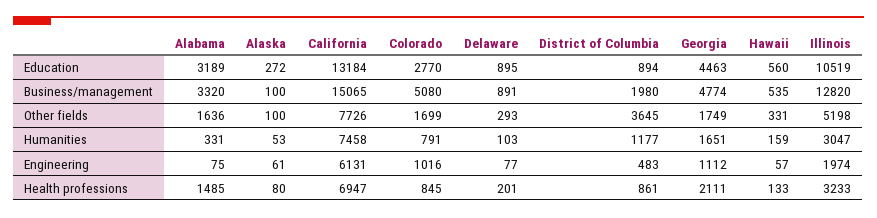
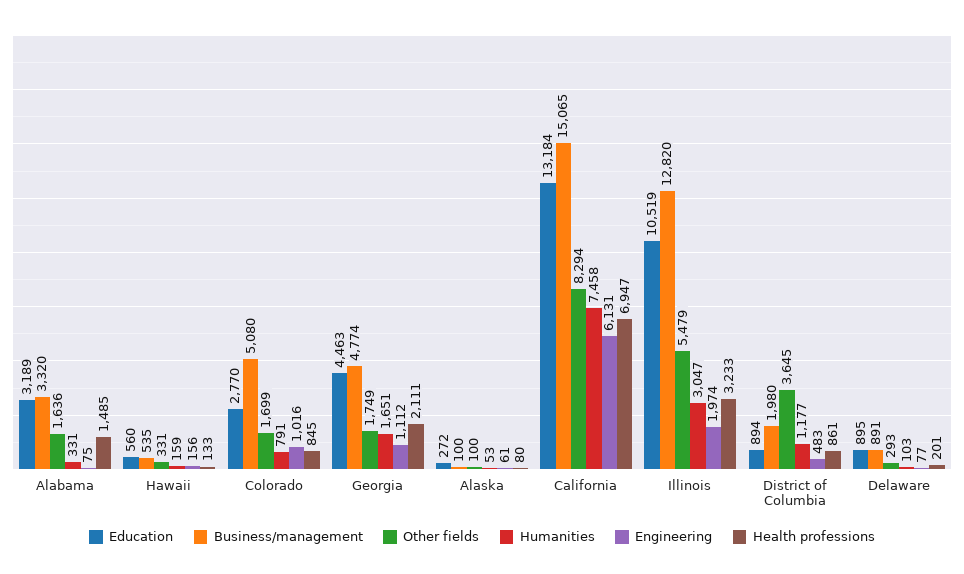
  {
    "Education": {
      "Alabama": 3189,
      "Alaska": 272,
      "California": 13184,
      "Colorado": 2770,
      "Delaware": 895,
      "District of Columbia": 894,
      "Georgia": 4463,
      "Hawaii": 560,
      "Illinois": 10519
    },
    "Business/management": {
      "Alabama": 3320,
      "Alaska": 100,
      "California": 15065,
      "Colorado": 5080,
      "Delaware": 891,
      "District of Columbia": 1980,
      "Georgia": 4774,
      "Hawaii": 535,
      "Illinois": 12820
    },
    "Other fields": {
      "Alabama": 1636,
      "Alaska": 100,
-     "California": 7726,
+     "California": 8294,
      "Colorado": 1699,
      "Delaware": 293,
      "District of Columbia": 3645,
      "Georgia": 1749,
      "Hawaii": 331,
-     "Illinois": 5198
+     "Illinois": 5479
    },
    "Humanities": {
      "Alabama": 331,
      "Alaska": 53,
      "California": 7458,
      "Colorado": 791,
      "Delaware": 103,
      "District of Columbia": 1177,
      "Georgia": 1651,
      "Hawaii": 159,
      "Illinois": 3047
    },
    "Engineering": {
      "Alabama": 75,
      "Alaska": 61,
      "California": 6131,
      "Colorado": 1016,
      "Delaware": 77,
      "District of Columbia": 483,
      "Georgia": 1112,
-     "Hawaii": 57,
+     "Hawaii": 156,
      "Illinois": 1974
    },
    "Health professions": {
      "Alabama": 1485,
      "Alaska": 80,
      "California": 6947,
      "Colorado": 845,
      "Delaware": 201,
      "District of Columbia": 861,
      "Georgia": 2111,
      "Hawaii": 133,
      "Illinois": 3233
    }
  }

